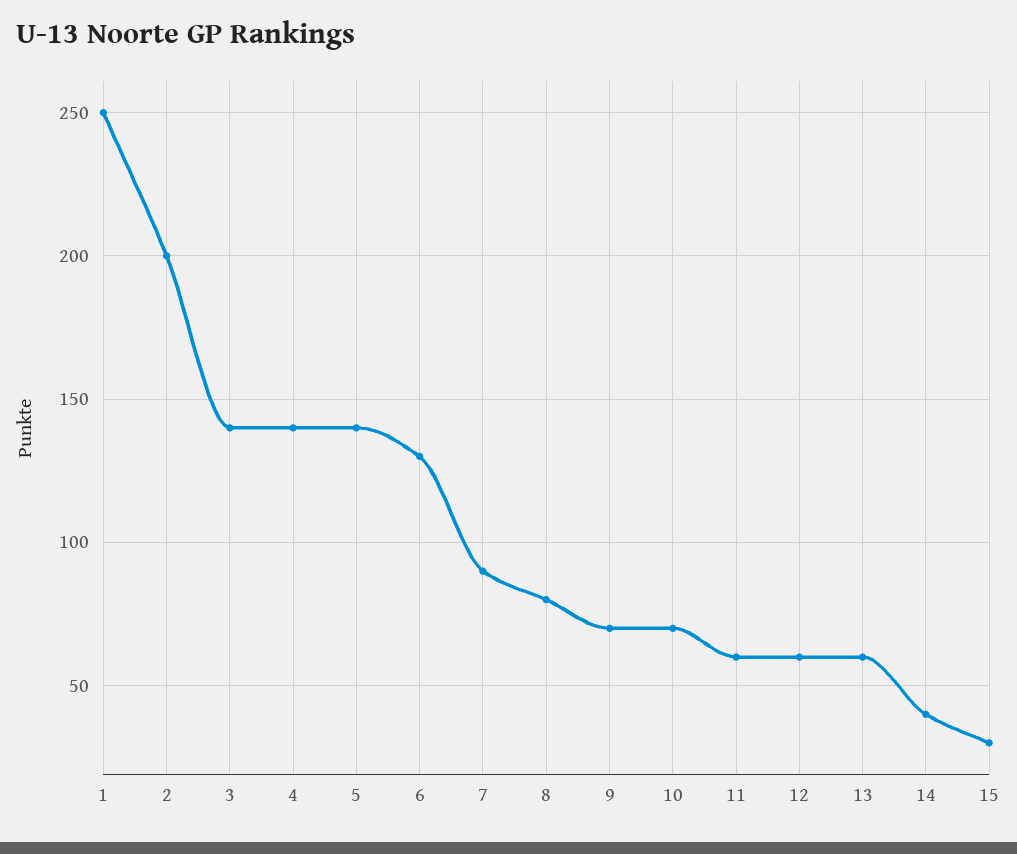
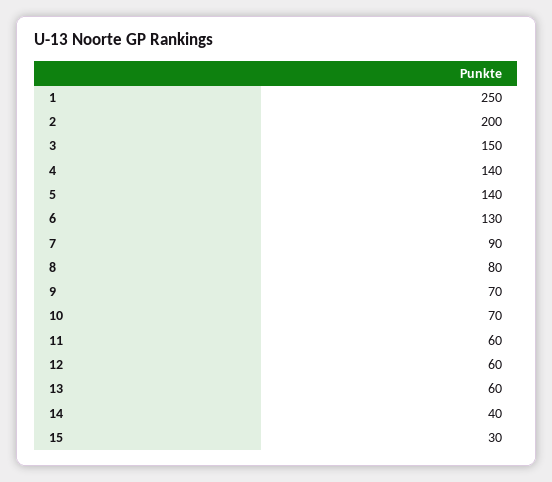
  {
    "1": 250,
    "2": 200,
-   "3": 140,
+   "3": 150,
    "4": 140,
    "5": 140,
    "6": 130,
    "7": 90,
    "8": 80,
    "9": 70,
    "10": 70,
    "11": 60,
    "12": 60,
    "13": 60,
    "14": 40,
    "15": 30
  }

